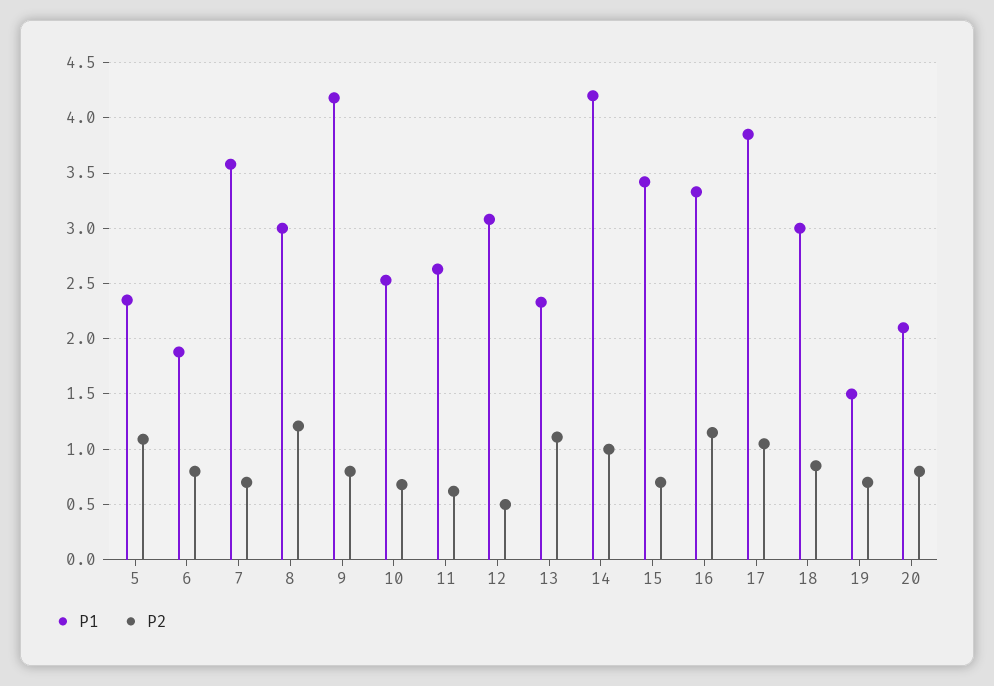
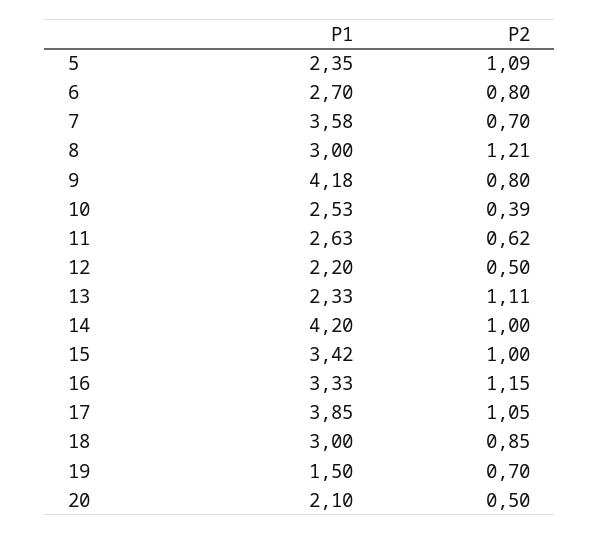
  {
    "P1": {
      "5": 2.35,
-     "6": 1.9,
+     "6": 2.7,
      "7": 3.58,
      "8": 3,
      "9": 4.18,
      "10": 2.53,
      "11": 2.63,
-     "12": 3.1,
+     "12": 2.2,
      "13": 2.33,
      "14": 4.2,
      "15": 3.42,
      "16": 3.33,
      "17": 3.85,
      "18": 3,
      "19": 1.5,
      "20": 2.1
    },
    "P2": {
      "5": 1.09,
      "6": 0.8,
      "7": 0.7,
      "8": 1.21,
      "9": 0.8,
-     "10": 0.7,
+     "10": 0.39,
      "11": 0.62,
      "12": 0.5,
      "13": 1.11,
      "14": 1,
-     "15": 0.7,
+     "15": 1,
      "16": 1.15,
      "17": 1.05,
      "18": 0.85,
      "19": 0.7,
-     "20": 0.8
+     "20": 0.5
    }
  }

